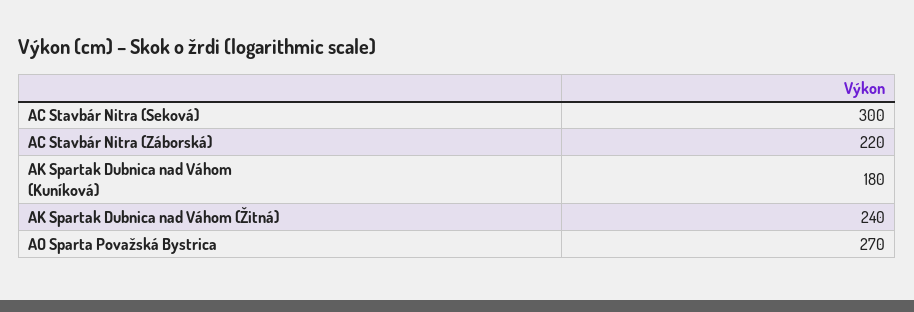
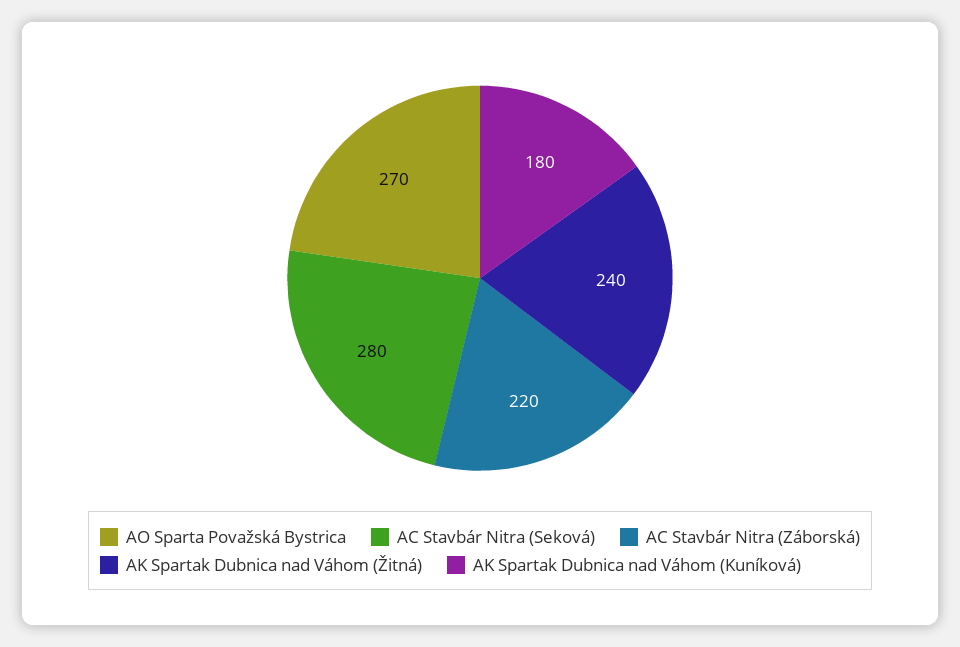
  {
-   "AC Stavbár Nitra (Seková)": 300,
+   "AC Stavbár Nitra (Seková)": 280,
    "AC Stavbár Nitra (Záborská)": 220,
    "AK Spartak Dubnica nad Váhom (Kuníková)": 180,
    "AK Spartak Dubnica nad Váhom (Žitná)": 240,
    "AO Sparta Považská Bystrica": 270
  }

